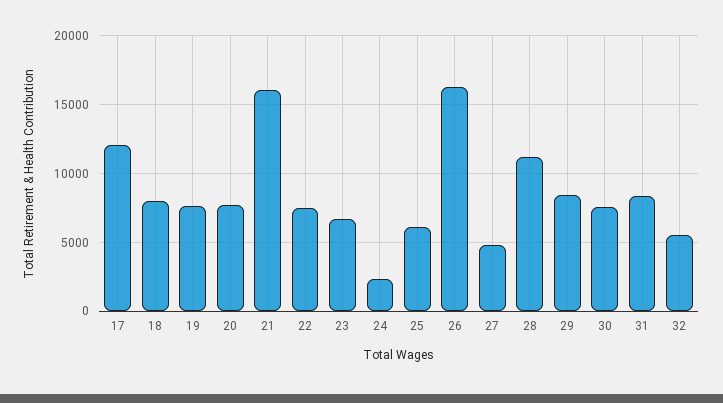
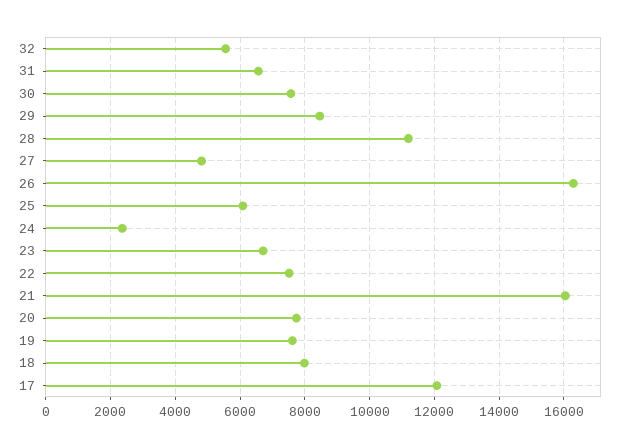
  {
    "17": 12000,
    "18": 8000,
    "19": 7600,
    "20": 7800,
    "21": 16000,
    "22": 7600,
    "23": 6800,
    "24": 2400,
    "25": 6000,
    "26": 16200,
    "27": 4800,
    "28": 11200,
    "29": 8400,
    "30": 7600,
-   "31": 8500,
+   "31": 6600,
    "32": 5600
  }

